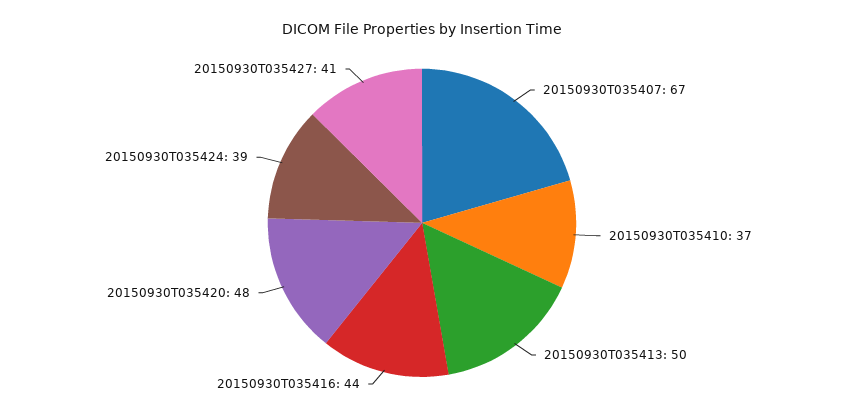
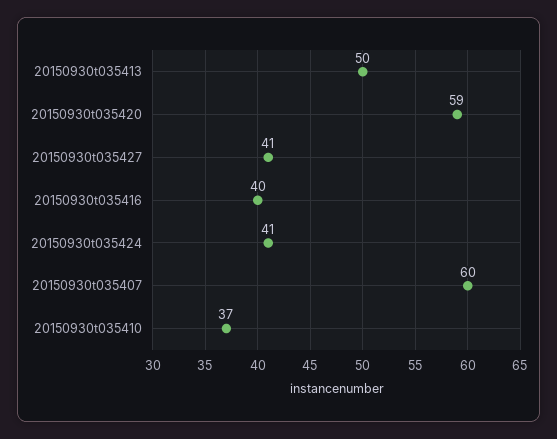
  {
-   "20150930T035407": 67,
+   "20150930T035407": 60,
    "20150930T035410": 37,
    "20150930T035413": 50,
-   "20150930T035416": 44,
+   "20150930T035416": 40,
-   "20150930T035420": 48,
+   "20150930T035420": 59,
-   "20150930T035424": 39,
+   "20150930T035424": 41,
    "20150930T035427": 41
  }

